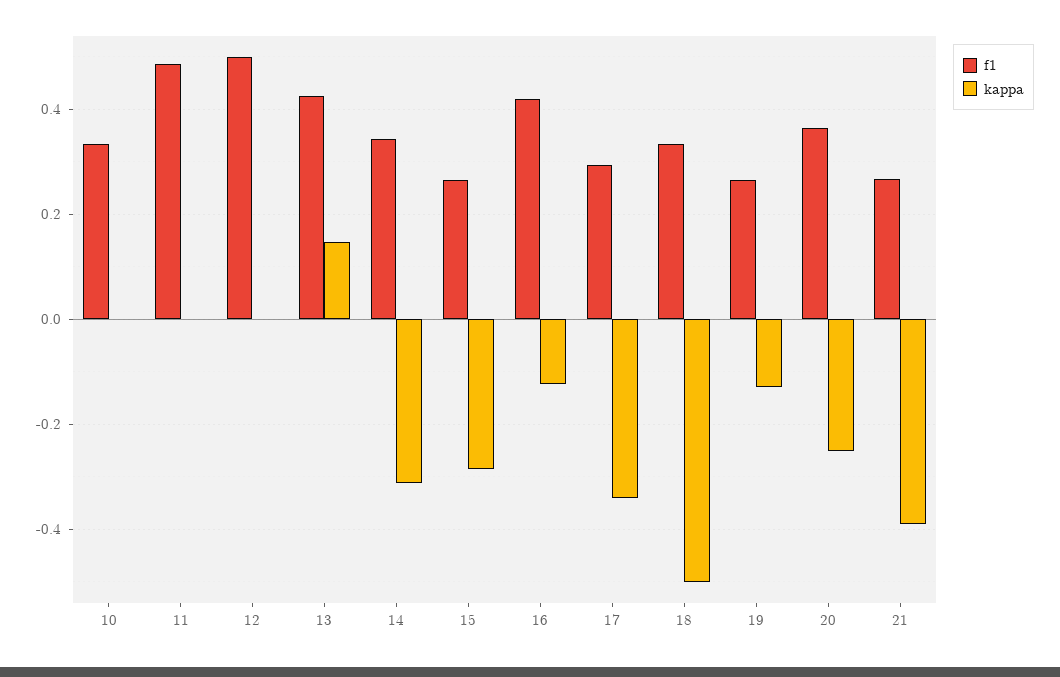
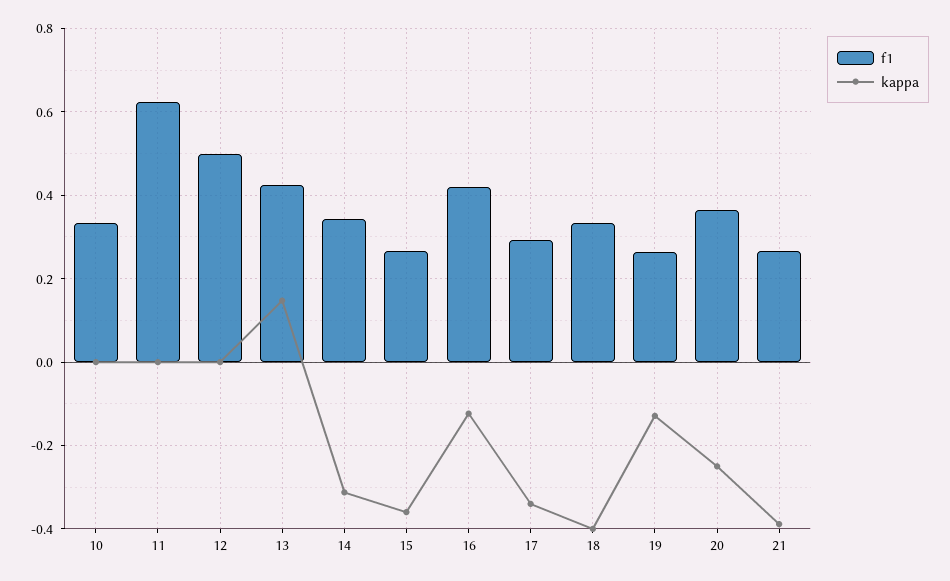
  {
    "f1": {
      "10": 0.34,
-     "11": 0.48,
+     "11": 0.62,
      "12": 0.5,
      "13": 0.42,
      "14": 0.34,
      "15": 0.26,
      "16": 0.42,
      "17": 0.3,
      "18": 0.34,
      "19": 0.26,
      "20": 0.36,
      "21": 0.26
    },
    "kappa": {
      "10": 0,
      "11": 0,
      "12": 0,
      "13": 0.14,
      "14": -0.32,
-     "15": -0.28,
+     "15": -0.36,
      "16": -0.12,
      "17": -0.34,
-     "18": -0.5,
+     "18": -0.4,
      "19": -0.12,
      "20": -0.26,
      "21": -0.38
    }
  }

